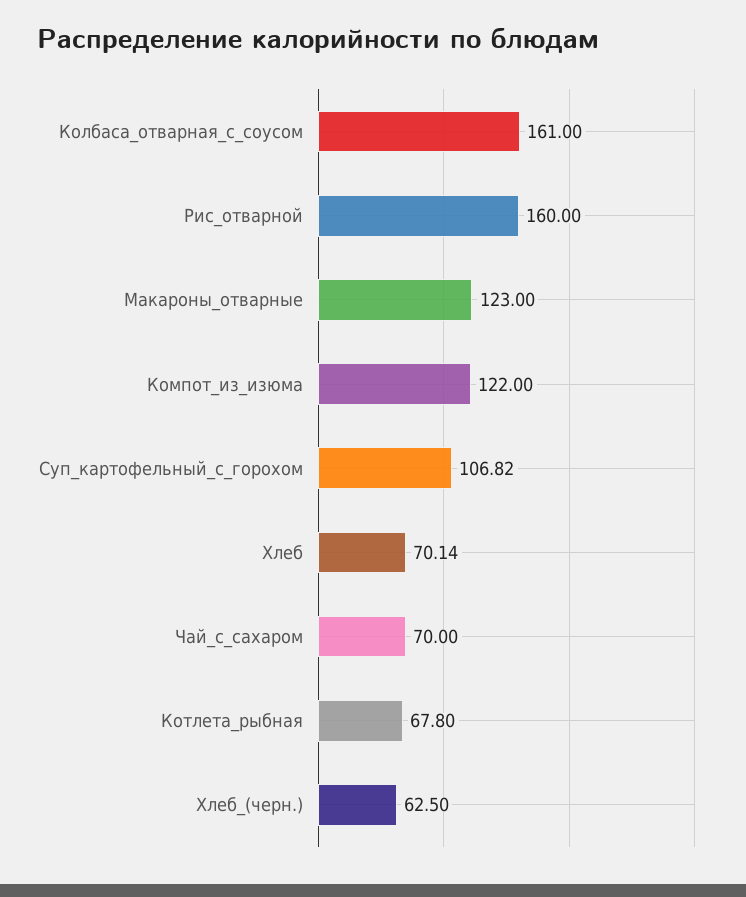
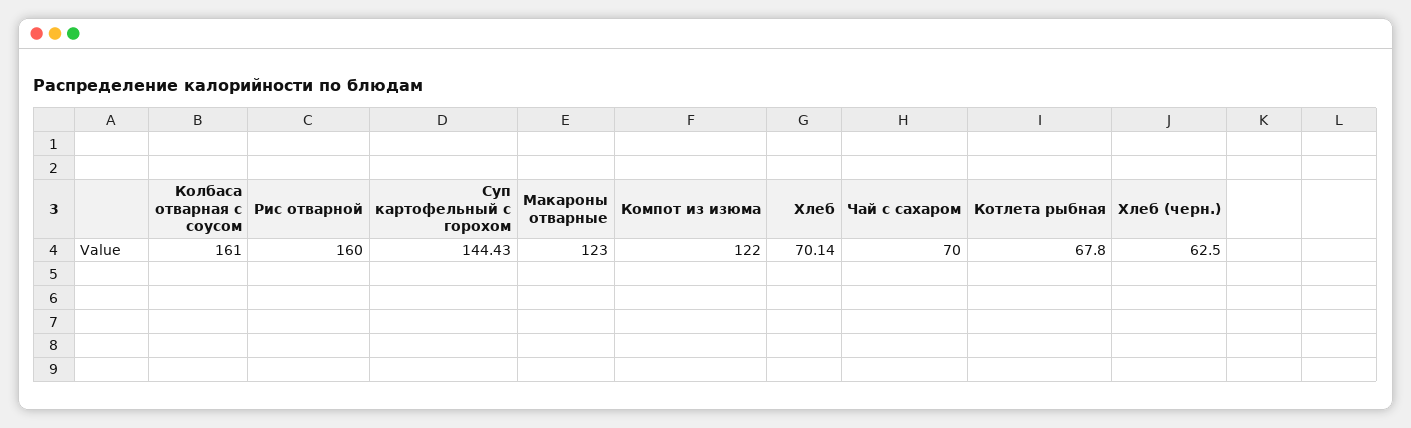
  {
    "Колбаса_отварная_с_соусом": 161,
    "Рис_отварной": 160,
    "Макароны_отварные": 123,
    "Компот_из_изюма": 122,
-   "Суп_картофельный_с_горохом": 106.82,
+   "Суп_картофельный_с_горохом": 144.43,
    "Хлеб": 70.14,
    "Чай_с_сахаром": 70,
    "Котлета_рыбная": 67.8,
    "Хлеб_(черн.)": 62.5
  }

